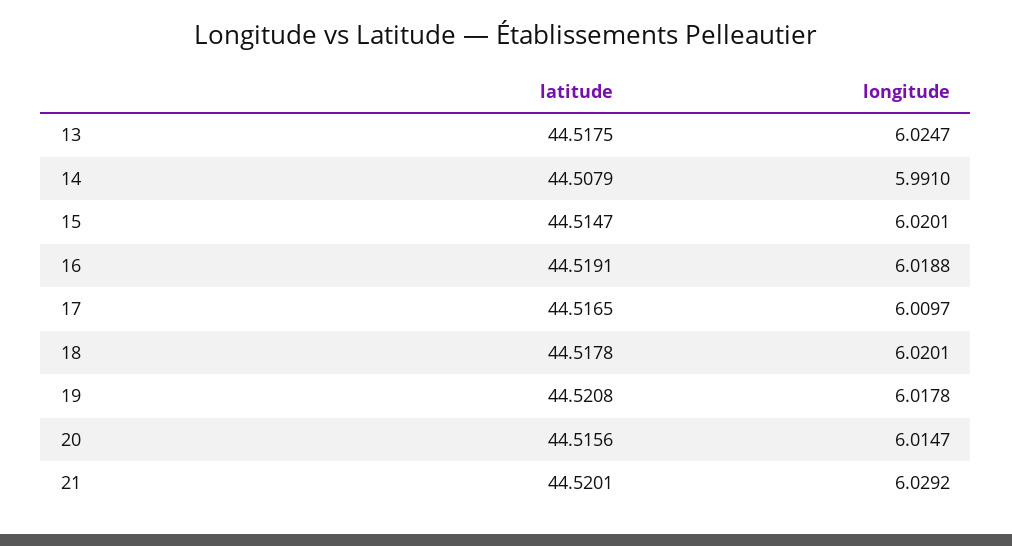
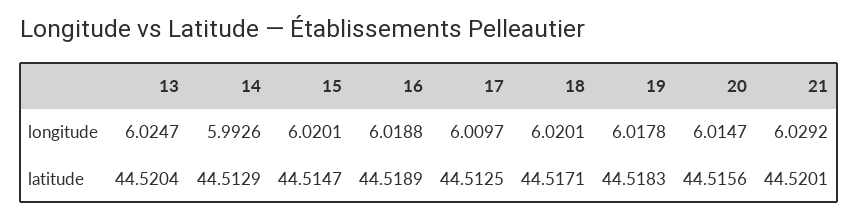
  {
    "latitude": {
-     "13": 44.5175,
+     "13": 44.5204,
-     "14": 44.5079,
+     "14": 44.5129,
      "15": 44.5147,
-     "16": 44.5191,
+     "16": 44.5189,
-     "17": 44.5165,
+     "17": 44.5125,
-     "18": 44.5178,
+     "18": 44.5171,
-     "19": 44.5208,
+     "19": 44.5183,
      "20": 44.5156,
      "21": 44.5201
    },
    "longitude": {
      "13": 6.0247,
-     "14": 5.991,
+     "14": 5.9926,
      "15": 6.0201,
      "16": 6.0188,
      "17": 6.0097,
      "18": 6.0201,
      "19": 6.0178,
      "20": 6.0147,
      "21": 6.0292
    }
  }

